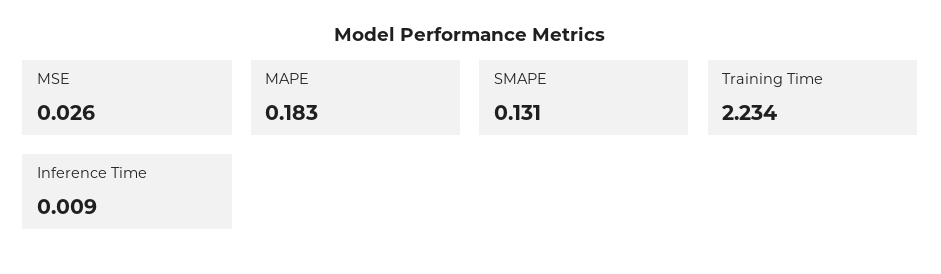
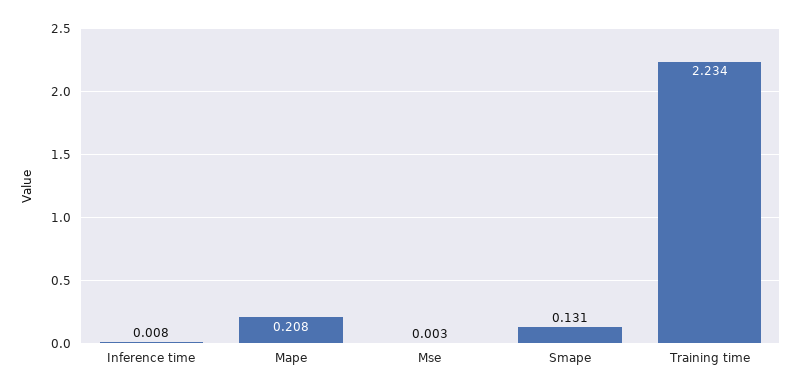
  {
-   "MSE": 0.026,
+   "MSE": 0.003,
-   "MAPE": 0.183,
+   "MAPE": 0.208,
    "SMAPE": 0.131,
    "Training Time": 2.234,
-   "Inference Time": 0.009
+   "Inference Time": 0.008
  }

